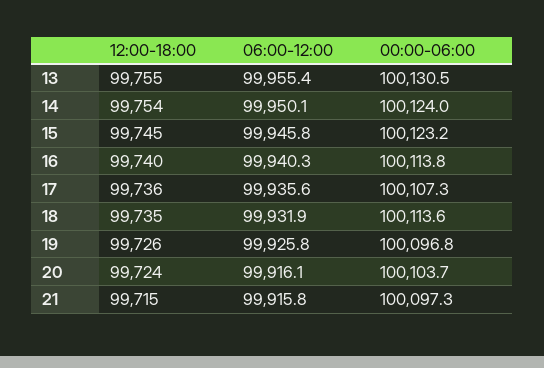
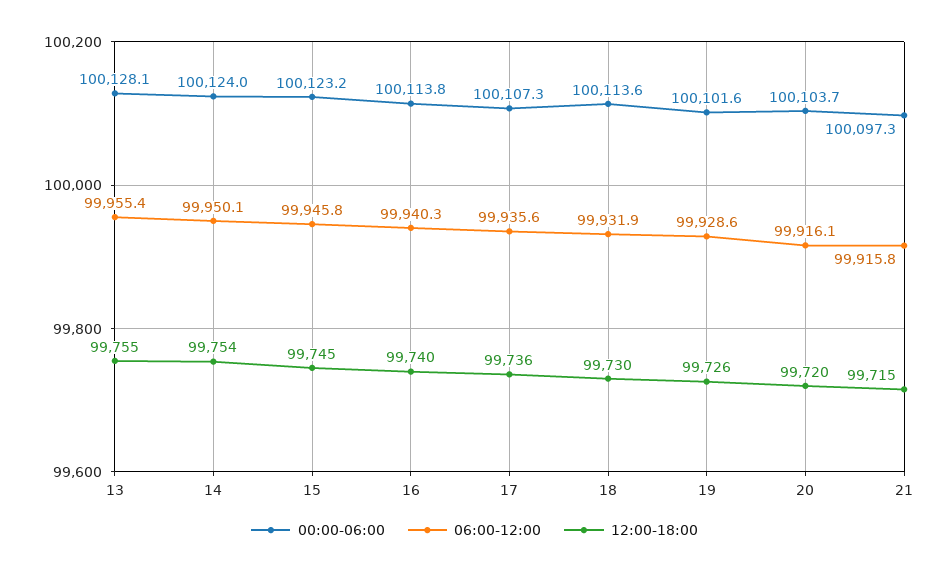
  {
    "12:00-18:00": {
      "13": 99755,
      "14": 99754,
      "15": 99745,
      "16": 99740,
      "17": 99736,
-     "18": 99735,
+     "18": 99730,
      "19": 99726,
-     "20": 99724,
+     "20": 99720,
      "21": 99715
    },
    "06:00-12:00": {
      "13": 99955.4,
      "14": 99950.1,
      "15": 99945.8,
      "16": 99940.3,
      "17": 99935.6,
      "18": 99931.9,
-     "19": 99925.8,
+     "19": 99928.6,
      "20": 99916.1,
      "21": 99915.8
    },
    "00:00-06:00": {
-     "13": 100130.5,
+     "13": 100128.1,
      "14": 100124,
      "15": 100123.2,
      "16": 100113.8,
      "17": 100107.3,
      "18": 100113.6,
-     "19": 100096.8,
+     "19": 100101.6,
      "20": 100103.7,
      "21": 100097.3
    }
  }

